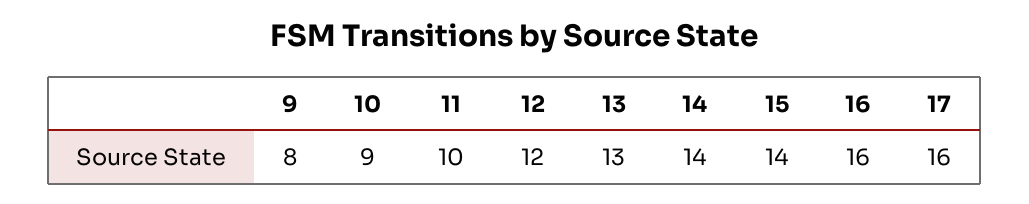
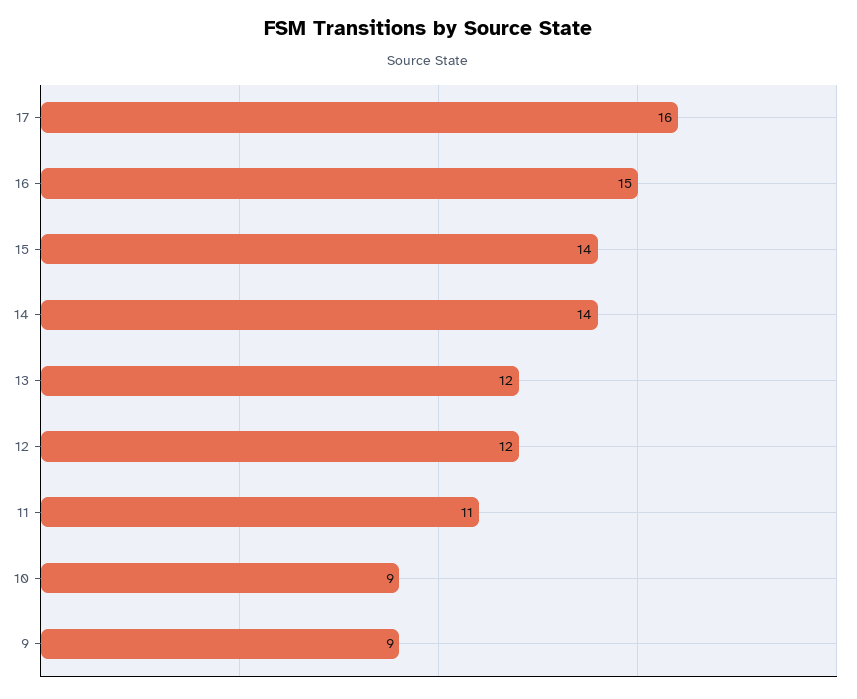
  {
-   "9": 8,
+   "9": 9,
    "10": 9,
-   "11": 10,
+   "11": 11,
    "12": 12,
-   "13": 13,
+   "13": 12,
    "14": 14,
    "15": 14,
-   "16": 16,
+   "16": 15,
    "17": 16
  }

